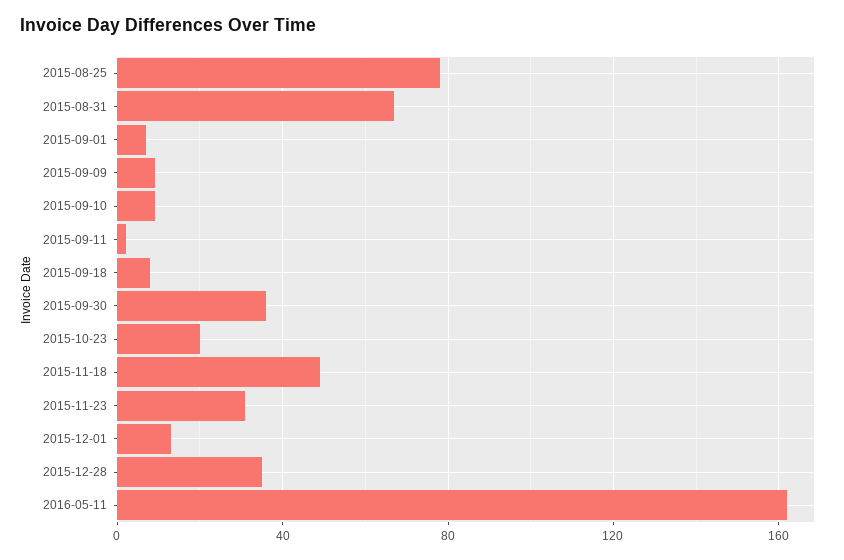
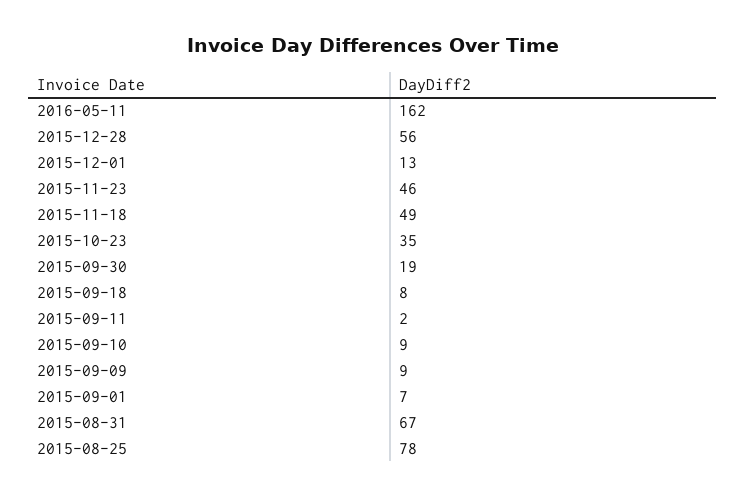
  {
    "2015-08-25": 78,
    "2015-08-31": 67,
    "2015-09-01": 7,
    "2015-09-09": 9,
    "2015-09-10": 9,
    "2015-09-11": 2,
    "2015-09-18": 8,
-   "2015-09-30": 35,
+   "2015-09-30": 19,
-   "2015-10-23": 20,
+   "2015-10-23": 35,
    "2015-11-18": 49,
-   "2015-11-23": 30,
+   "2015-11-23": 46,
    "2015-12-01": 13,
-   "2015-12-28": 35,
+   "2015-12-28": 56,
    "2016-05-11": 162
  }

